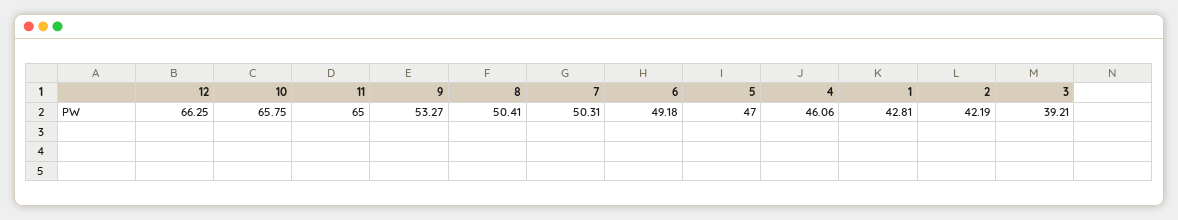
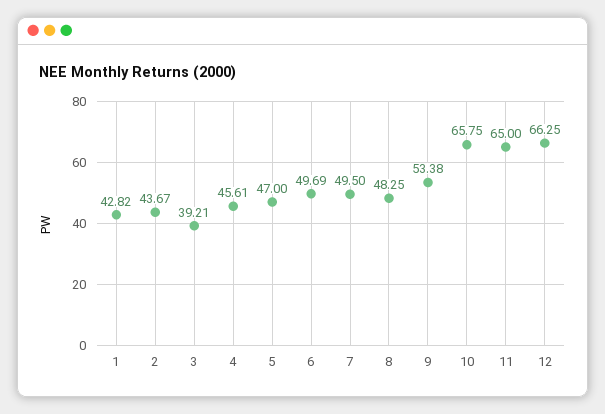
  {
    "12": 66.25,
    "10": 65.75,
    "11": 65,
-   "9": 53.27,
+   "9": 53.38,
-   "8": 50.41,
+   "8": 48.25,
-   "7": 50.31,
+   "7": 49.5,
-   "6": 49.18,
+   "6": 49.69,
    "5": 47,
-   "4": 46.06,
+   "4": 45.61,
-   "1": 42.81,
+   "1": 42.82,
-   "2": 42.19,
+   "2": 43.67,
    "3": 39.21
  }

